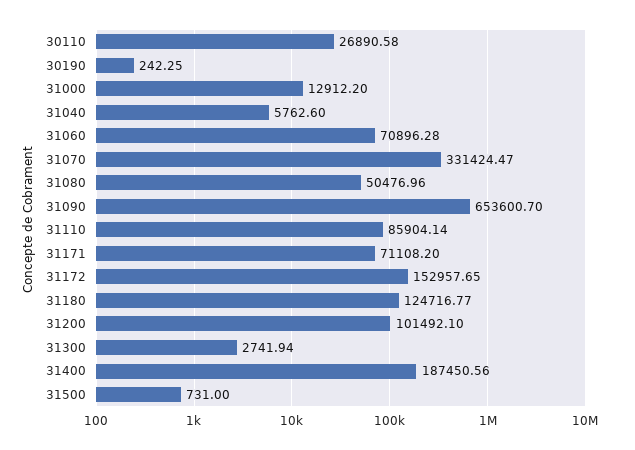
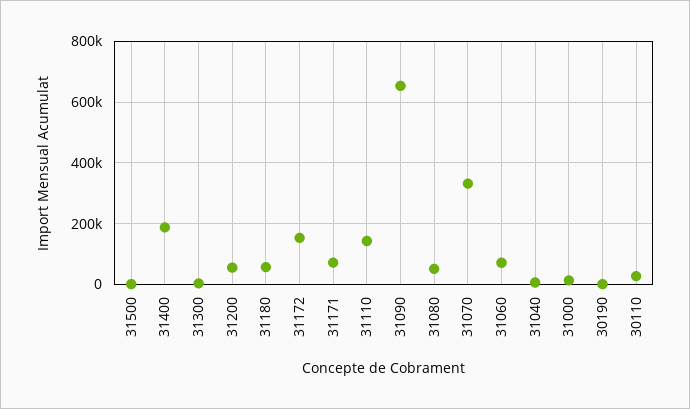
  {
    "30110": 26890.58,
    "30190": 242.25,
    "31000": 12912.2,
    "31040": 5762.6,
    "31060": 70896.28,
    "31070": 331424.47,
    "31080": 50476.96,
    "31090": 653600.7,
-   "31110": 85904.14,
+   "31110": 140000,
    "31171": 71108.2,
    "31172": 152957.65,
-   "31180": 124716.77,
+   "31180": 60000,
-   "31200": 101492.1,
+   "31200": 60000,
    "31300": 2741.94,
    "31400": 187450.56,
    "31500": 731
  }

